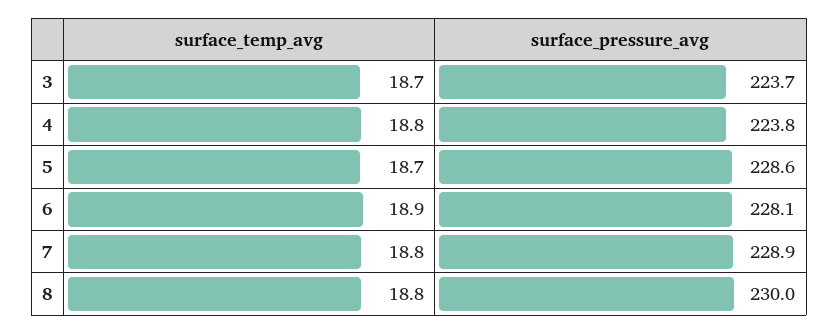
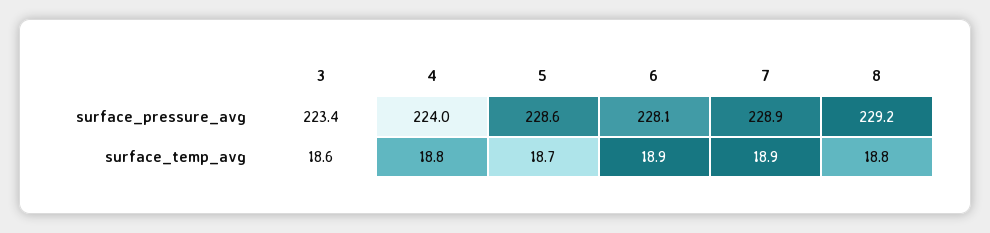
  {
    "surface_temp_avg": {
-     "3": 18.7,
+     "3": 18.6,
      "4": 18.8,
      "5": 18.7,
      "6": 18.9,
-     "7": 18.8,
+     "7": 18.9,
      "8": 18.8
    },
    "surface_pressure_avg": {
-     "3": 223.7,
+     "3": 223.4,
-     "4": 223.8,
+     "4": 224,
      "5": 228.6,
      "6": 228.1,
      "7": 228.9,
-     "8": 230
+     "8": 229.2
    }
  }

